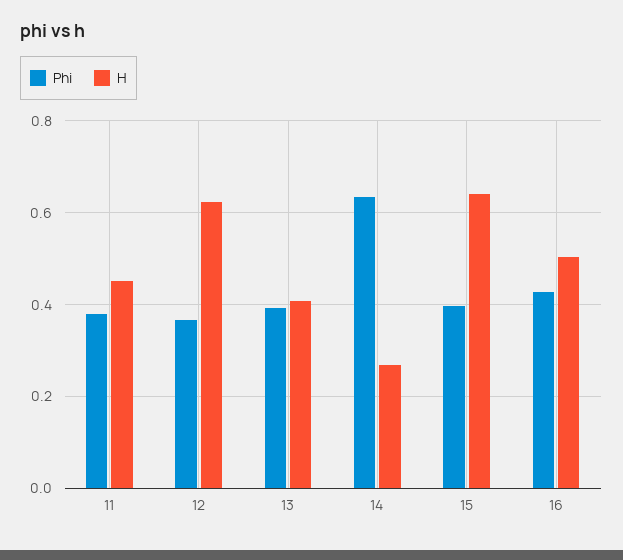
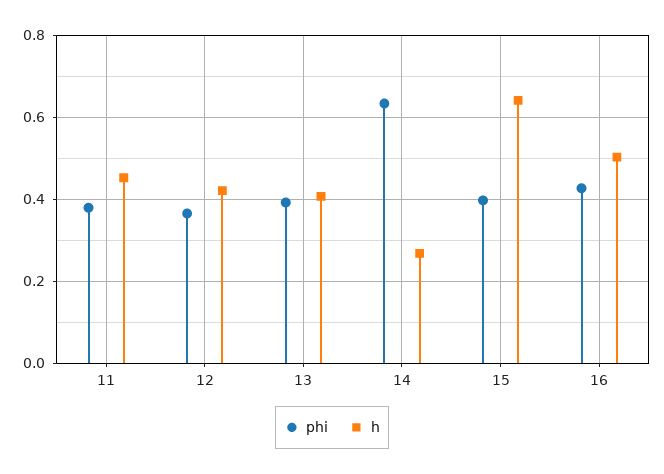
  {
    "Phi": {
      "11": 0.38,
      "12": 0.36,
      "13": 0.4,
      "14": 0.64,
      "15": 0.4,
      "16": 0.42
    },
    "H": {
      "11": 0.46,
-     "12": 0.62,
+     "12": 0.42,
      "13": 0.4,
      "14": 0.26,
      "15": 0.64,
      "16": 0.5
    }
  }

